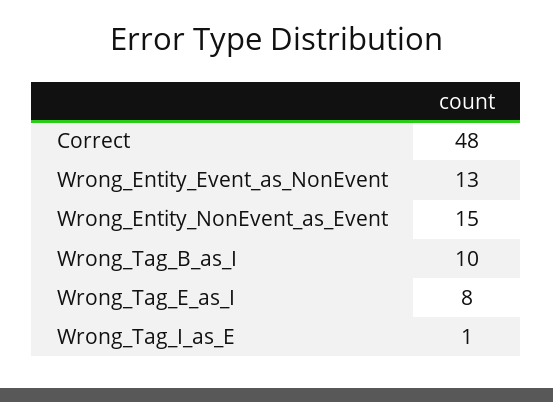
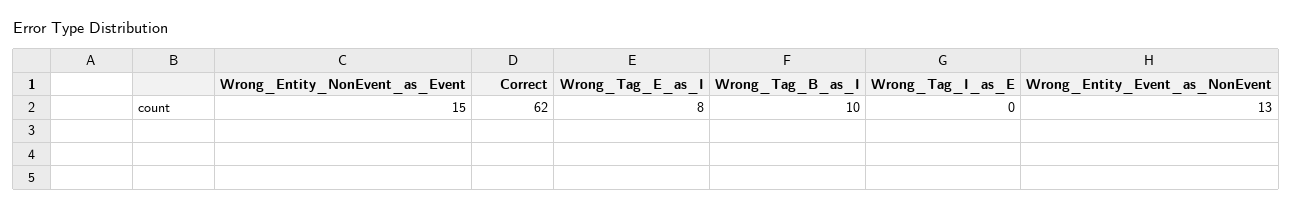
  {
-   "Correct": 48,
+   "Correct": 62,
    "Wrong_Entity_Event_as_NonEvent": 13,
    "Wrong_Entity_NonEvent_as_Event": 15,
    "Wrong_Tag_B_as_I": 10,
    "Wrong_Tag_E_as_I": 8,
-   "Wrong_Tag_I_as_E": 1
+   "Wrong_Tag_I_as_E": 0
  }

